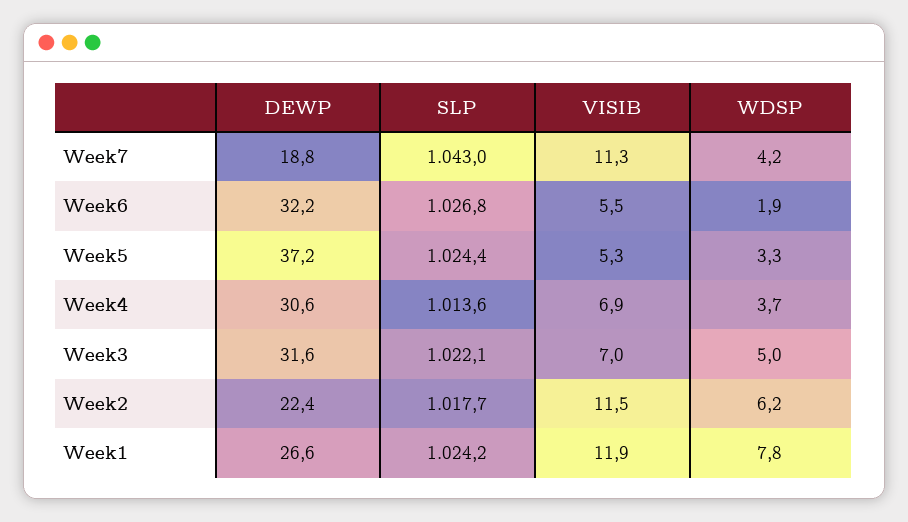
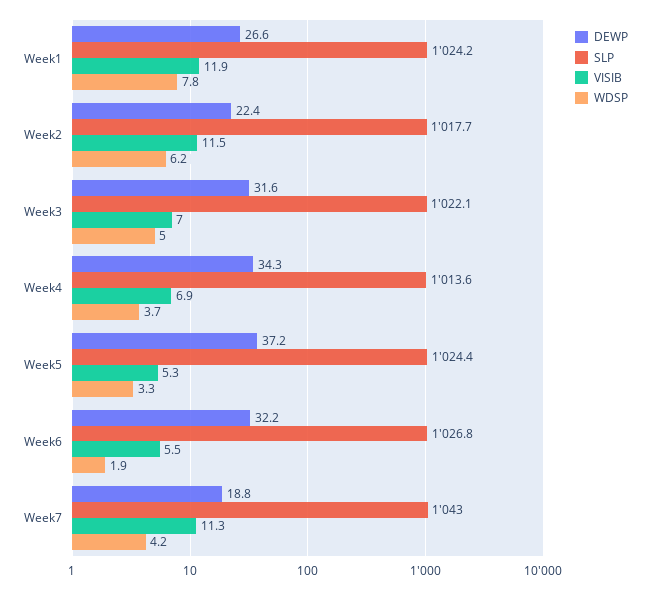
  {
    "DEWP": {
      "Week7": 18.8,
      "Week6": 32.2,
      "Week5": 37.2,
-     "Week4": 30.6,
+     "Week4": 34.3,
      "Week3": 31.6,
      "Week2": 22.4,
      "Week1": 26.6
    },
    "SLP": {
      "Week7": 1043,
      "Week6": 1026.8,
      "Week5": 1024.4,
      "Week4": 1013.6,
      "Week3": 1022.1,
      "Week2": 1017.7,
      "Week1": 1024.2
    },
    "VISIB": {
      "Week7": 11.3,
      "Week6": 5.5,
      "Week5": 5.3,
      "Week4": 6.9,
      "Week3": 7,
      "Week2": 11.5,
      "Week1": 11.9
    },
    "WDSP": {
      "Week7": 4.2,
      "Week6": 1.9,
      "Week5": 3.3,
      "Week4": 3.7,
      "Week3": 5,
      "Week2": 6.2,
      "Week1": 7.8
    }
  }

